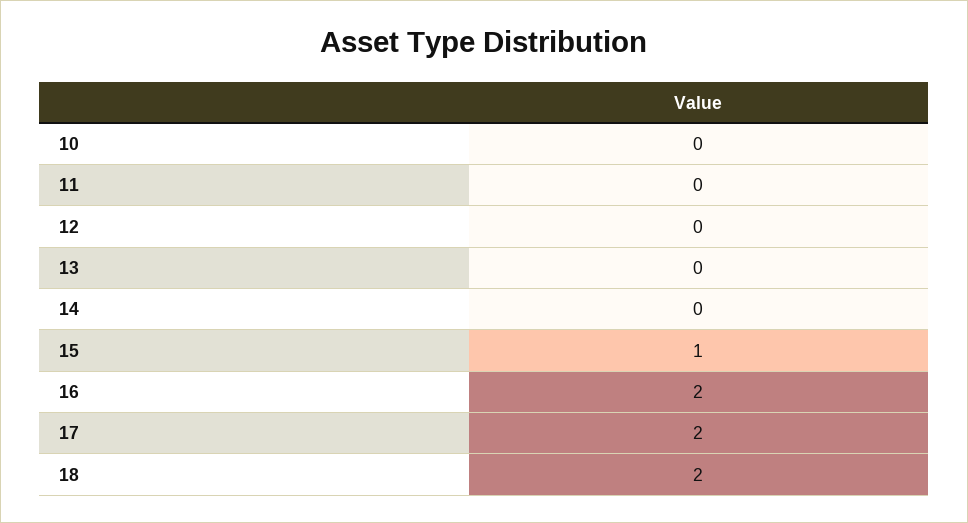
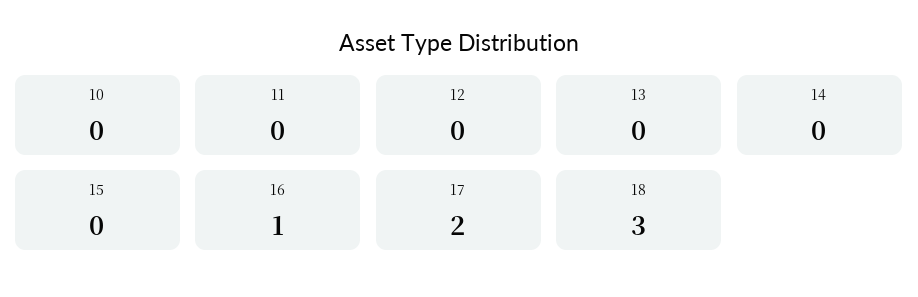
  {
    "10": 0,
    "11": 0,
    "12": 0,
    "13": 0,
    "14": 0,
-   "15": 1,
+   "15": 0,
-   "16": 2,
+   "16": 1,
    "17": 2,
-   "18": 2
+   "18": 3
  }

